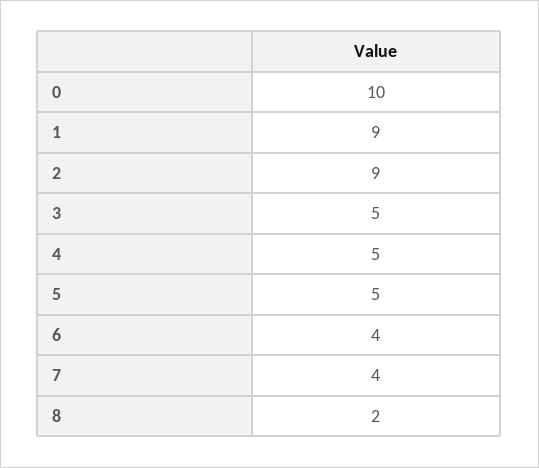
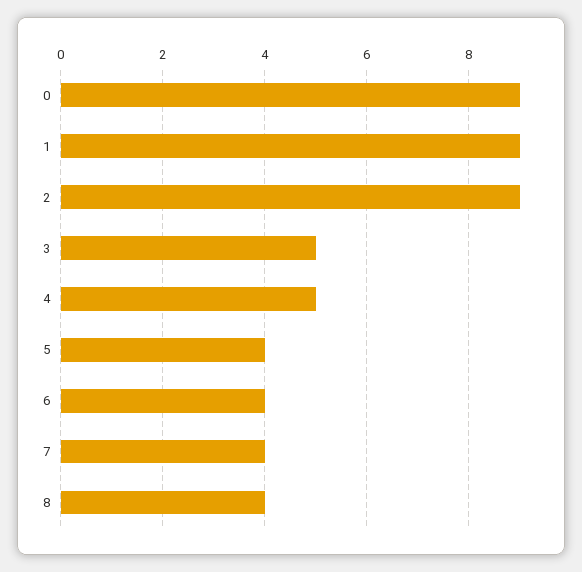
  {
-   "0": 10,
+   "0": 9,
    "1": 9,
    "2": 9,
    "3": 5,
    "4": 5,
-   "5": 5,
+   "5": 4,
    "6": 4,
    "7": 4,
-   "8": 2
+   "8": 4
  }

